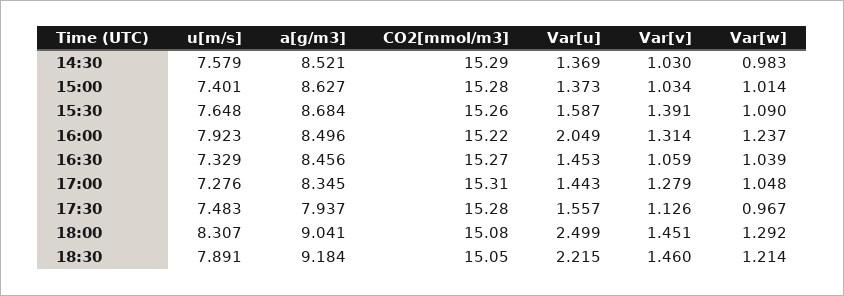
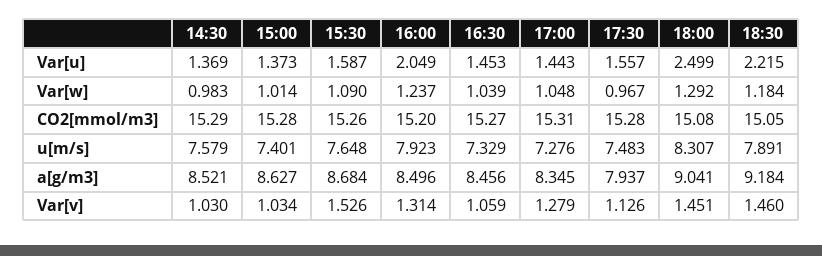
  {
    "u[m/s]": {
      "14:30": 7.579,
      "15:00": 7.401,
      "15:30": 7.648,
      "16:00": 7.923,
      "16:30": 7.329,
      "17:00": 7.276,
      "17:30": 7.483,
      "18:00": 8.307,
      "18:30": 7.891
    },
    "a[g/m3]": {
      "14:30": 8.521,
      "15:00": 8.627,
      "15:30": 8.684,
      "16:00": 8.496,
      "16:30": 8.456,
      "17:00": 8.345,
      "17:30": 7.937,
      "18:00": 9.041,
      "18:30": 9.184
    },
    "CO2[mmol/m3]": {
      "14:30": 15.29,
      "15:00": 15.28,
      "15:30": 15.26,
-     "16:00": 15.22,
+     "16:00": 15.2,
      "16:30": 15.27,
      "17:00": 15.31,
      "17:30": 15.28,
      "18:00": 15.08,
      "18:30": 15.05
    },
    "Var[u]": {
      "14:30": 1.369,
      "15:00": 1.373,
      "15:30": 1.587,
      "16:00": 2.049,
      "16:30": 1.453,
      "17:00": 1.443,
      "17:30": 1.557,
      "18:00": 2.499,
      "18:30": 2.215
    },
    "Var[v]": {
      "14:30": 1.03,
      "15:00": 1.034,
-     "15:30": 1.391,
+     "15:30": 1.526,
      "16:00": 1.314,
      "16:30": 1.059,
      "17:00": 1.279,
      "17:30": 1.126,
      "18:00": 1.451,
      "18:30": 1.46
    },
    "Var[w]": {
      "14:30": 0.983,
      "15:00": 1.014,
      "15:30": 1.09,
      "16:00": 1.237,
      "16:30": 1.039,
      "17:00": 1.048,
      "17:30": 0.967,
      "18:00": 1.292,
-     "18:30": 1.214
+     "18:30": 1.184
    }
  }

